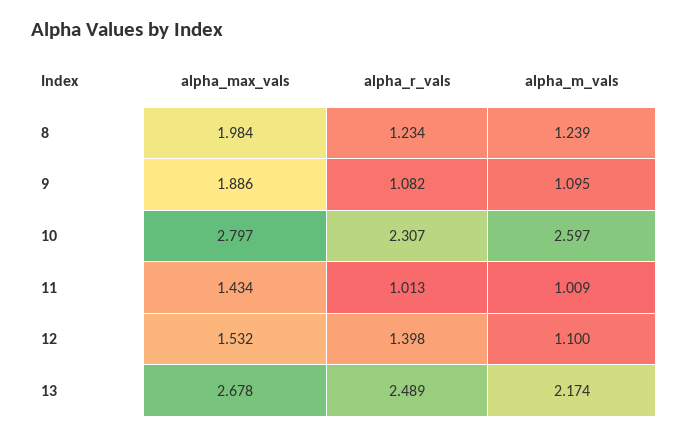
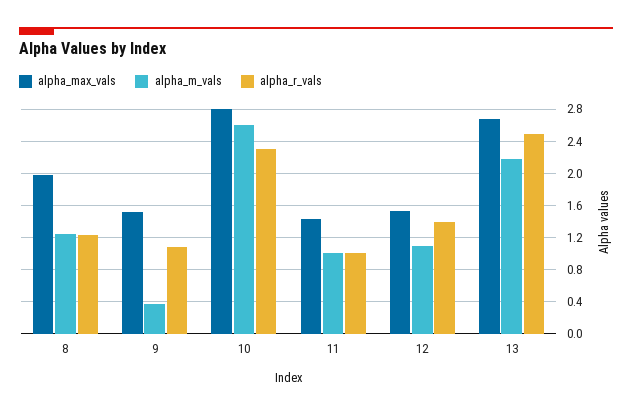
  {
    "alpha_max_vals": {
      "8": 1.984,
-     "9": 1.886,
+     "9": 1.5,
      "10": 2.797,
      "11": 1.434,
      "12": 1.532,
      "13": 2.678
    },
    "alpha_r_vals": {
      "8": 1.234,
      "9": 1.082,
      "10": 2.307,
      "11": 1.013,
      "12": 1.398,
      "13": 2.489
    },
    "alpha_m_vals": {
      "8": 1.239,
-     "9": 1.095,
+     "9": 0.4,
      "10": 2.597,
      "11": 1.009,
      "12": 1.1,
      "13": 2.174
    }
  }

